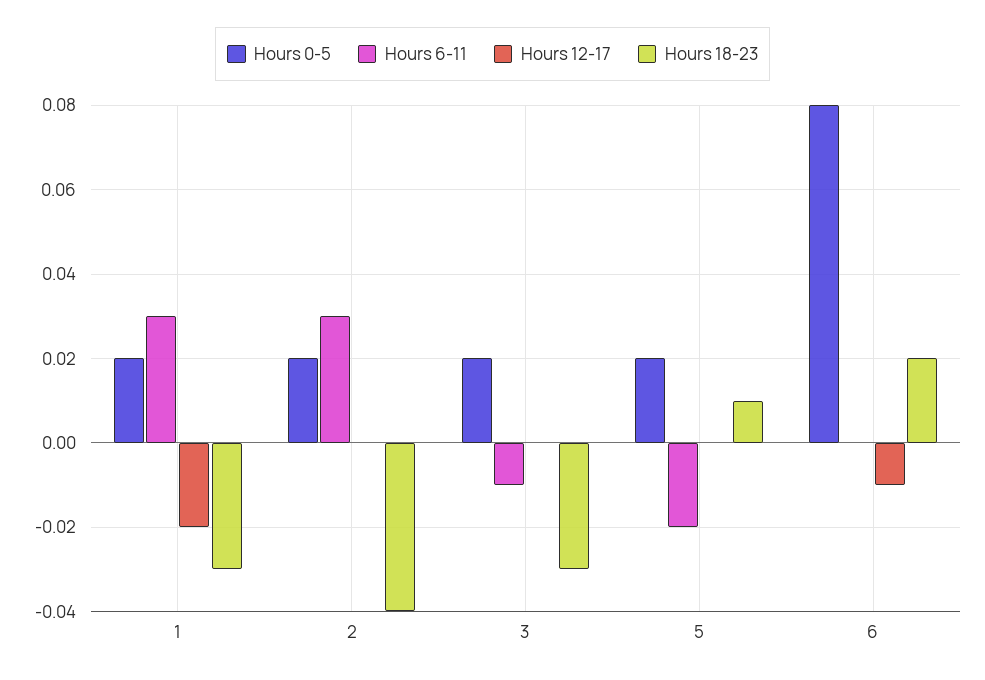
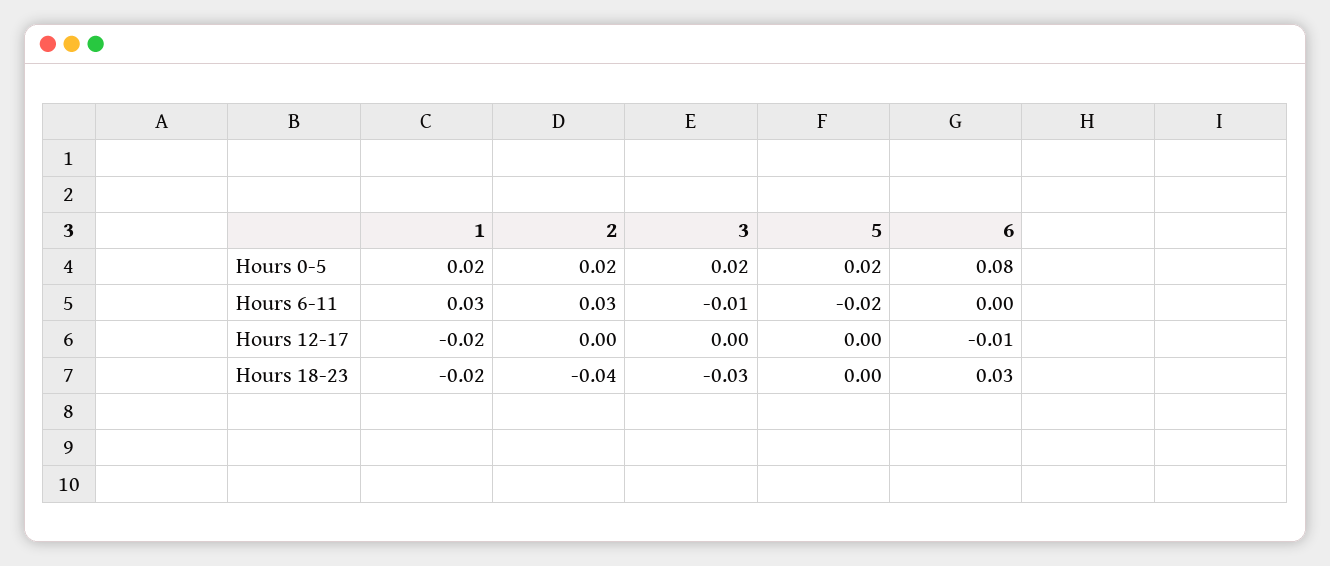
  {
    "Hours 0-5": {
      "1": 0.02,
      "2": 0.02,
      "3": 0.02,
      "5": 0.02,
      "6": 0.08
    },
    "Hours 6-11": {
      "1": 0.03,
      "2": 0.03,
      "3": -0.01,
      "5": -0.02,
      "6": 0
    },
    "Hours 12-17": {
      "1": -0.02,
      "2": 0,
      "3": 0,
      "5": 0,
      "6": -0.01
    },
    "Hours 18-23": {
-     "1": -0.03,
+     "1": -0.02,
      "2": -0.04,
      "3": -0.03,
-     "5": 0.01,
+     "5": 0,
-     "6": 0.02
+     "6": 0.03
    }
  }

